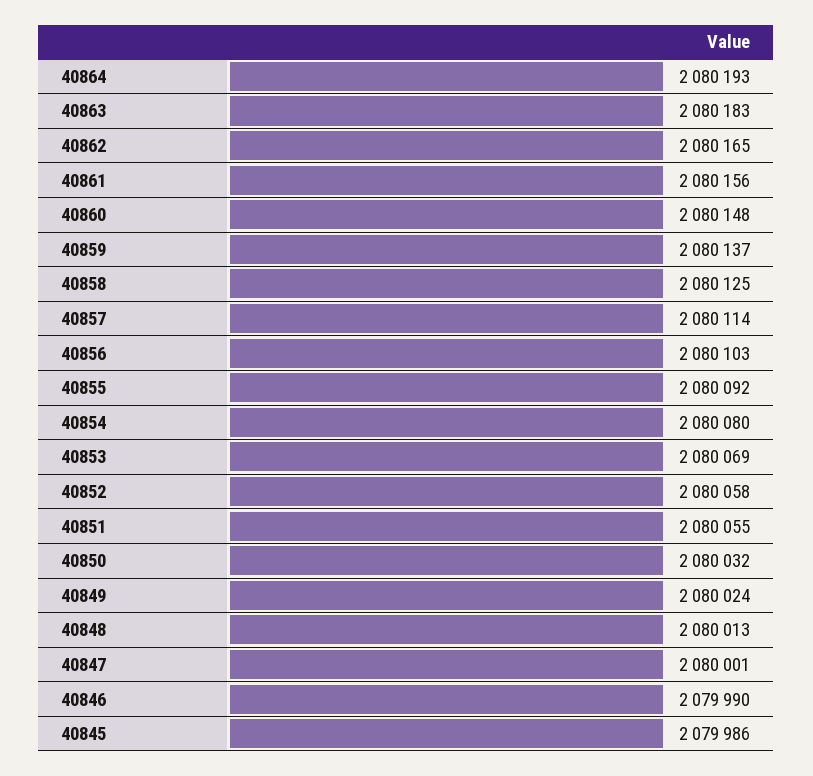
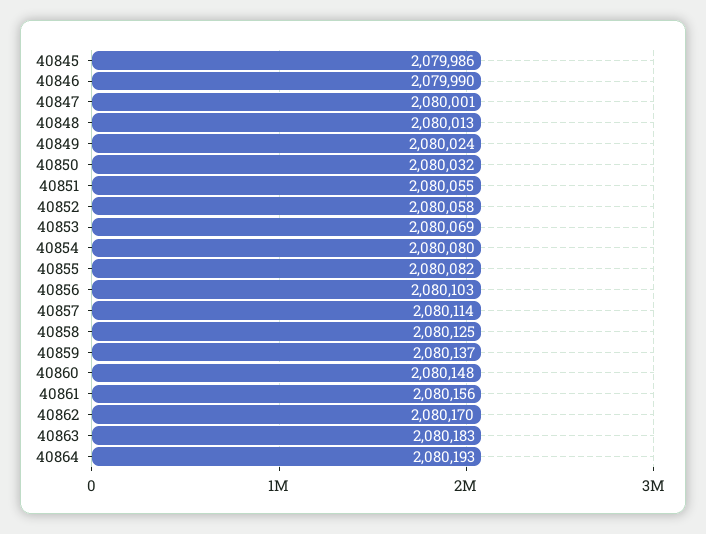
  {
    "40864": 2080193,
    "40863": 2080183,
-   "40862": 2080165,
+   "40862": 2080170,
    "40861": 2080156,
    "40860": 2080148,
    "40859": 2080137,
    "40858": 2080125,
    "40857": 2080114,
    "40856": 2080103,
-   "40855": 2080092,
+   "40855": 2080082,
    "40854": 2080080,
    "40853": 2080069,
    "40852": 2080058,
    "40851": 2080055,
    "40850": 2080032,
    "40849": 2080024,
    "40848": 2080013,
    "40847": 2080001,
    "40846": 2079990,
    "40845": 2079986
  }

